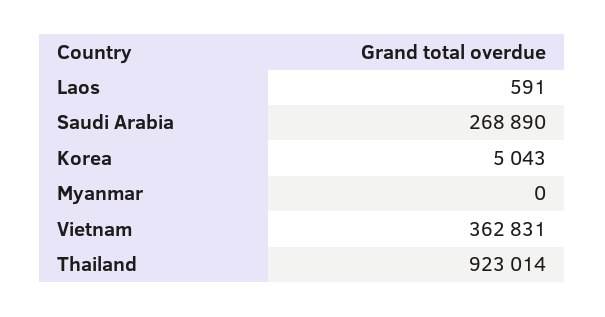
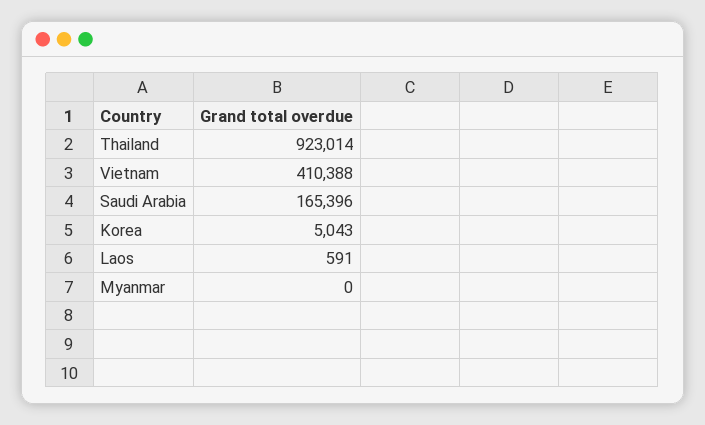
  {
    "Laos": 591,
-   "Saudi Arabia": 268890,
+   "Saudi Arabia": 165396,
    "Korea": 5043,
    "Myanmar": 0,
-   "Vietnam": 362831,
+   "Vietnam": 410388,
    "Thailand": 923014
  }

